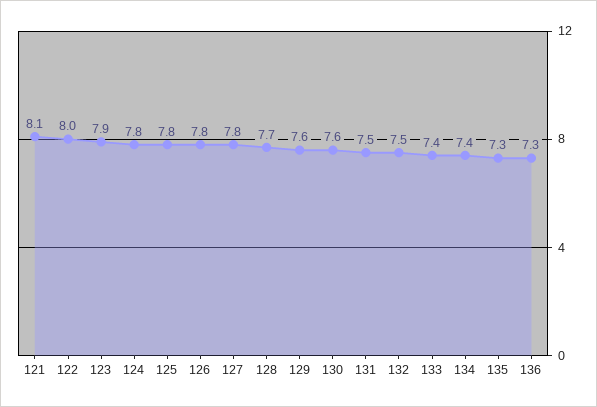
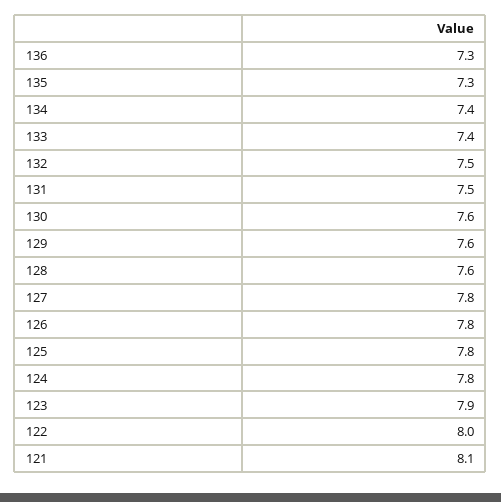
  {
    "121": 8.1,
    "122": 8,
    "123": 7.9,
    "124": 7.8,
    "125": 7.8,
    "126": 7.8,
    "127": 7.8,
-   "128": 7.7,
+   "128": 7.6,
    "129": 7.6,
    "130": 7.6,
    "131": 7.5,
    "132": 7.5,
    "133": 7.4,
    "134": 7.4,
    "135": 7.3,
    "136": 7.3
  }

